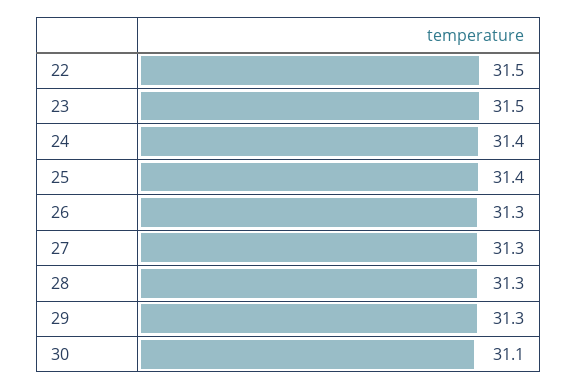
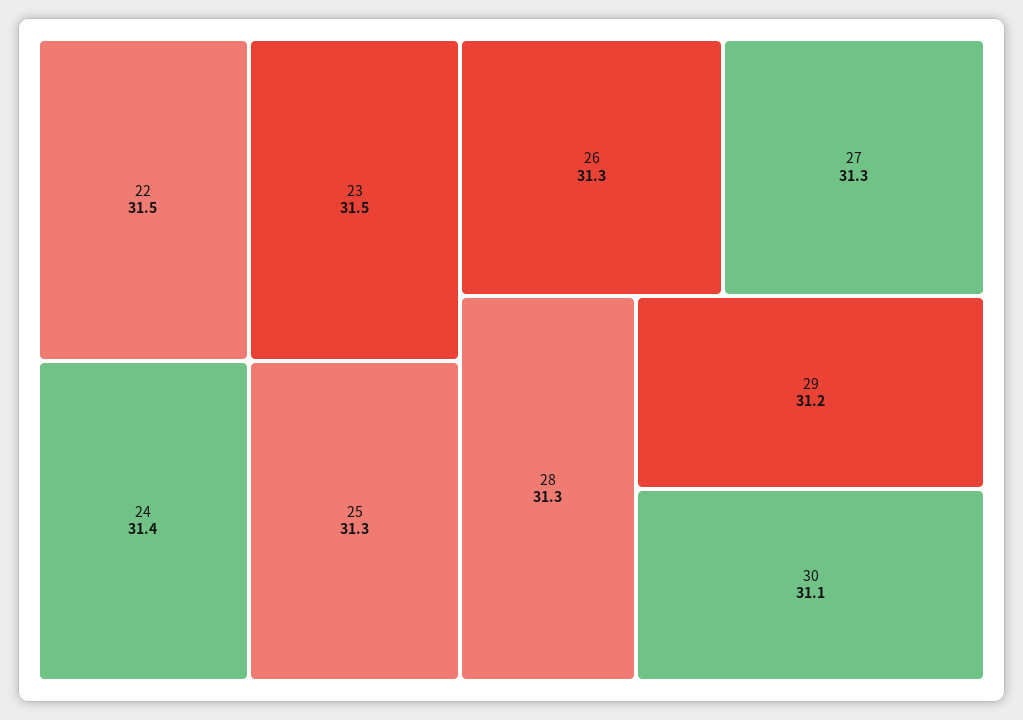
  {
    "22": 31.5,
    "23": 31.5,
    "24": 31.4,
-   "25": 31.4,
+   "25": 31.3,
    "26": 31.3,
    "27": 31.3,
    "28": 31.3,
-   "29": 31.3,
+   "29": 31.2,
    "30": 31.1
  }

